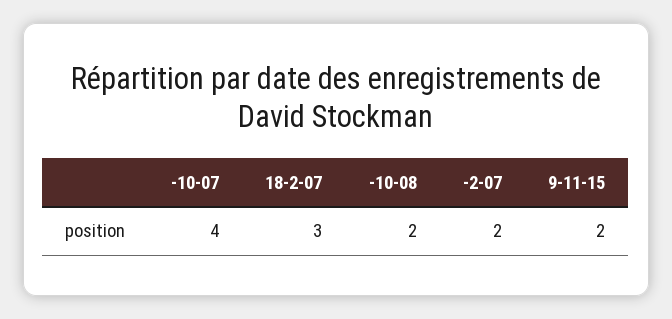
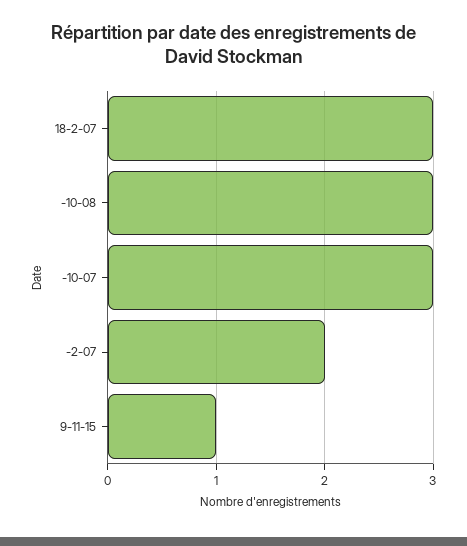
  {
-   "-10-07": 4,
+   "-10-07": 3,
    "18-2-07": 3,
-   "-10-08": 2,
+   "-10-08": 3,
    "-2-07": 2,
-   "9-11-15": 2
+   "9-11-15": 1
  }

